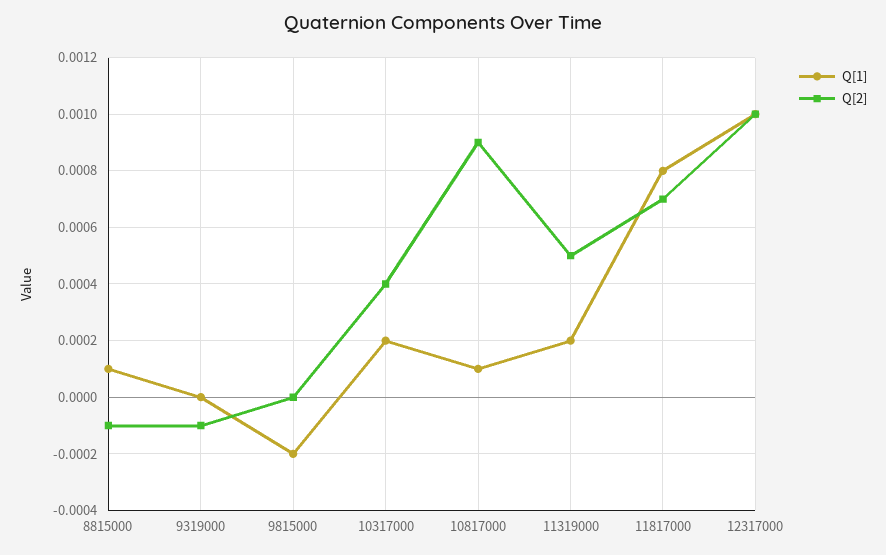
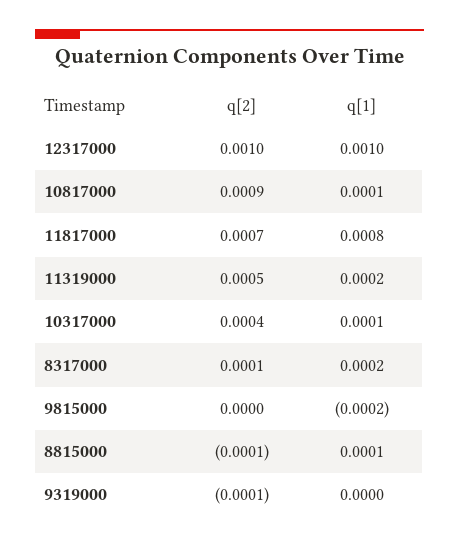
  {
    "Q[1]": {
      "8815000": 0.0001,
      "9319000": 0,
      "9815000": -0.0002,
-     "10317000": 0.0002,
+     "10317000": 0.0001,
      "10817000": 0.0001,
      "11319000": 0.0002,
      "11817000": 0.0008,
-     "12317000": 0.001
+     "12317000": 0.001,
+     "8317000": 0.0002
    },
    "Q[2]": {
      "8815000": -0.0001,
      "9319000": -0.0001,
      "9815000": 0,
      "10317000": 0.0004,
      "10817000": 0.0009,
      "11319000": 0.0005,
      "11817000": 0.0007,
-     "12317000": 0.001
+     "12317000": 0.001,
+     "8317000": 0.0001
    }
  }

